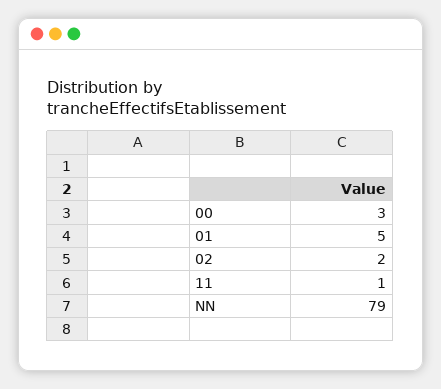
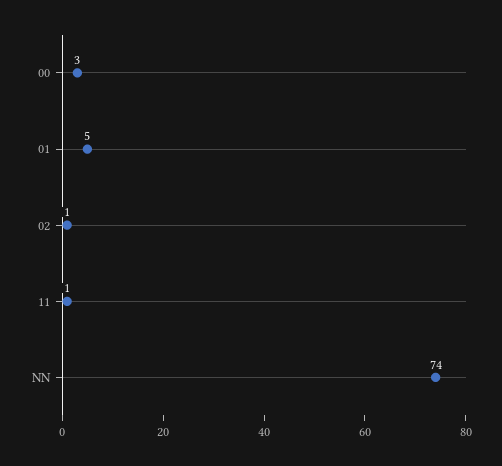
  {
    "00": 3,
    "01": 5,
-   "02": 2,
+   "02": 1,
    "11": 1,
-   "NN": 79
+   "NN": 74
  }

